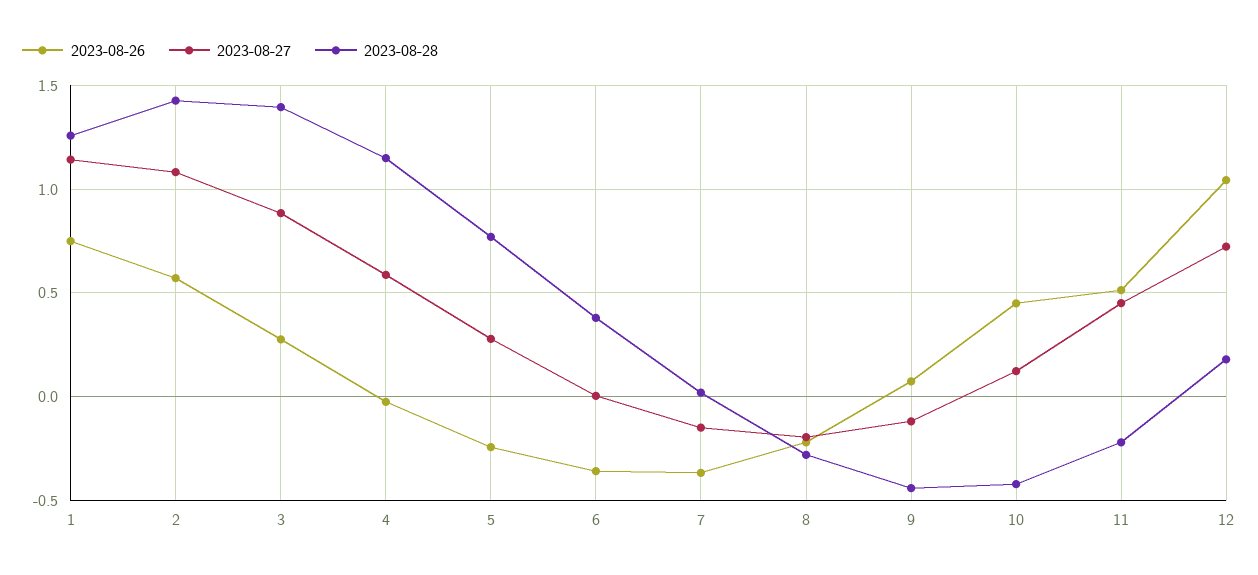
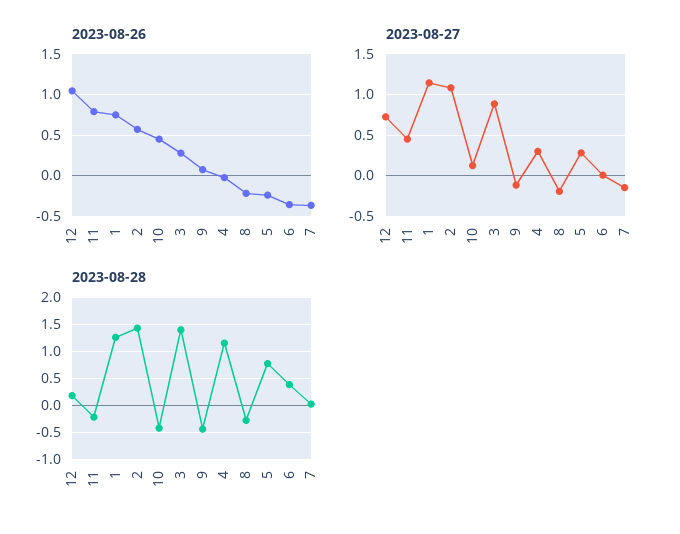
  {
    "2023-08-26": {
      "1": 0.75,
      "2": 0.55,
      "3": 0.3,
      "4": -0.05,
      "5": -0.25,
      "6": -0.35,
      "7": -0.35,
      "8": -0.2,
      "9": 0.05,
      "10": 0.45,
-     "11": 0.5,
+     "11": 0.8,
      "12": 1.05
    },
    "2023-08-27": {
      "1": 1.15,
      "2": 1.1,
      "3": 0.9,
-     "4": 0.6,
+     "4": 0.3,
      "5": 0.3,
      "6": 0,
      "7": -0.15,
      "8": -0.2,
      "9": -0.1,
      "10": 0.1,
      "11": 0.45,
      "12": 0.7
    },
    "2023-08-28": {
      "1": 1.25,
      "2": 1.45,
      "3": 1.4,
      "4": 1.15,
      "5": 0.75,
      "6": 0.4,
      "7": 0,
      "8": -0.3,
      "9": -0.45,
      "10": -0.4,
      "11": -0.2,
      "12": 0.2
    }
  }

